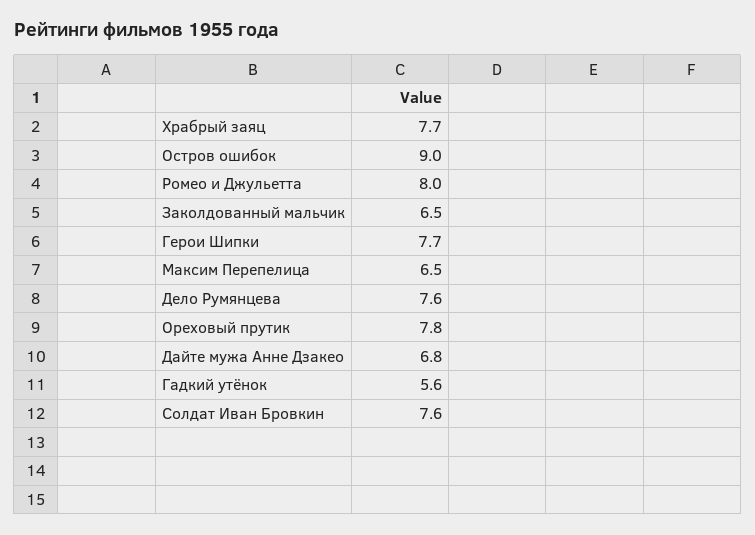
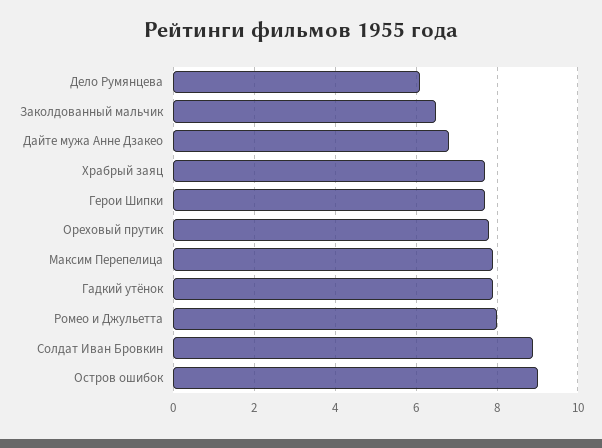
  {
    "Храбрый заяц": 7.7,
    "Остров ошибок": 9,
    "Ромео и Джульетта": 8,
    "Заколдованный мальчик": 6.5,
    "Герои Шипки": 7.7,
-   "Максим Перепелица": 6.5,
+   "Максим Перепелица": 8,
-   "Дело Румянцева": 7.6,
+   "Дело Румянцева": 6,
    "Ореховый прутик": 7.8,
    "Дайте мужа Анне Дзакео": 6.8,
-   "Гадкий утёнок": 5.6,
+   "Гадкий утёнок": 8,
-   "Солдат Иван Бровкин": 7.6
+   "Солдат Иван Бровкин": 9
  }

